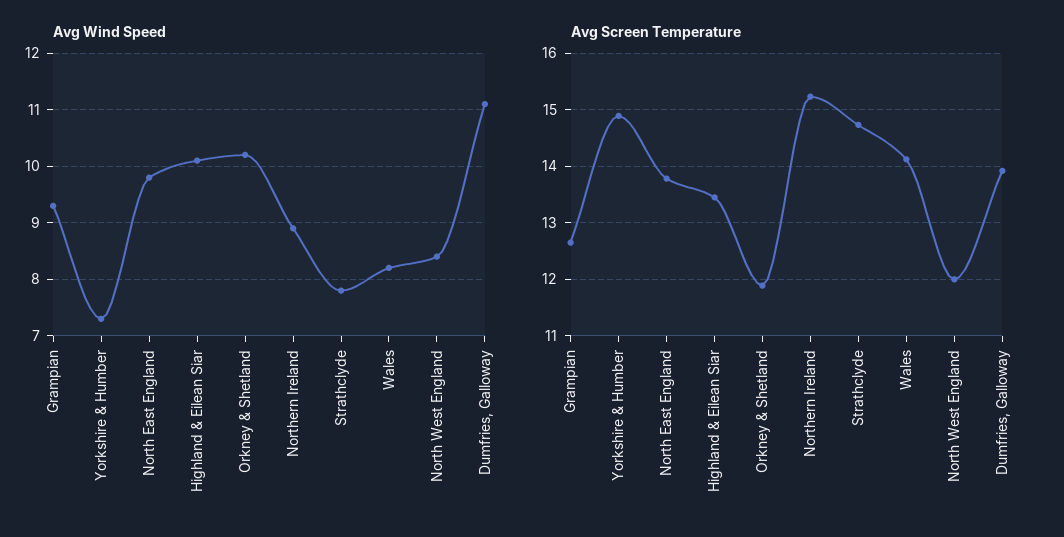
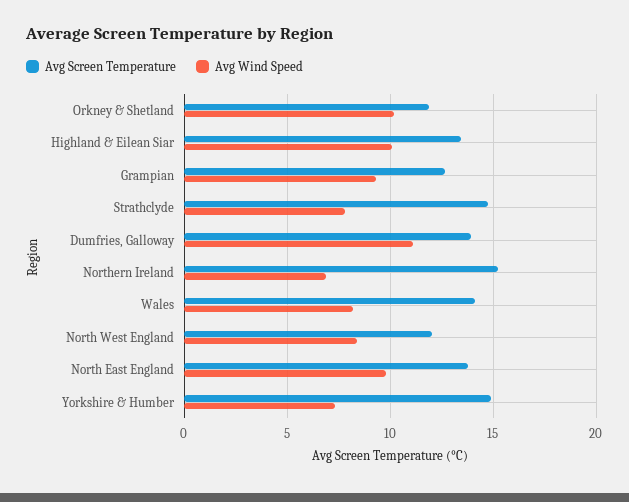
  {
    "Avg Wind Speed": {
      "Grampian": 9.5,
      "Yorkshire & Humber": 7.5,
      "North East England": 10,
      "Highland & Eilean Siar": 10,
      "Orkney & Shetland": 10,
-     "Northern Ireland": 9,
+     "Northern Ireland": 7,
      "Strathclyde": 8,
      "Wales": 8,
      "North West England": 8.5,
      "Dumfries, Galloway": 11
    },
    "Avg Screen Temperature": {
      "Grampian": 12.6,
      "Yorkshire & Humber": 14.8,
      "North East England": 13.8,
      "Highland & Eilean Siar": 13.4,
      "Orkney & Shetland": 11.8,
      "Northern Ireland": 15.2,
      "Strathclyde": 14.8,
      "Wales": 14.2,
      "North West England": 12,
      "Dumfries, Galloway": 14
    }
  }

